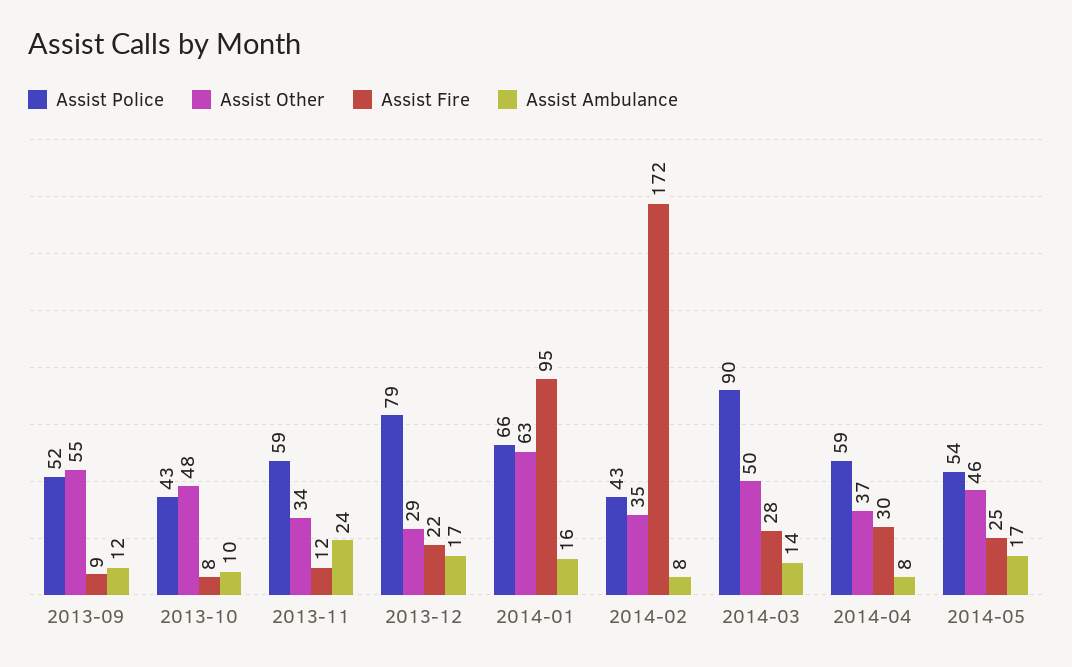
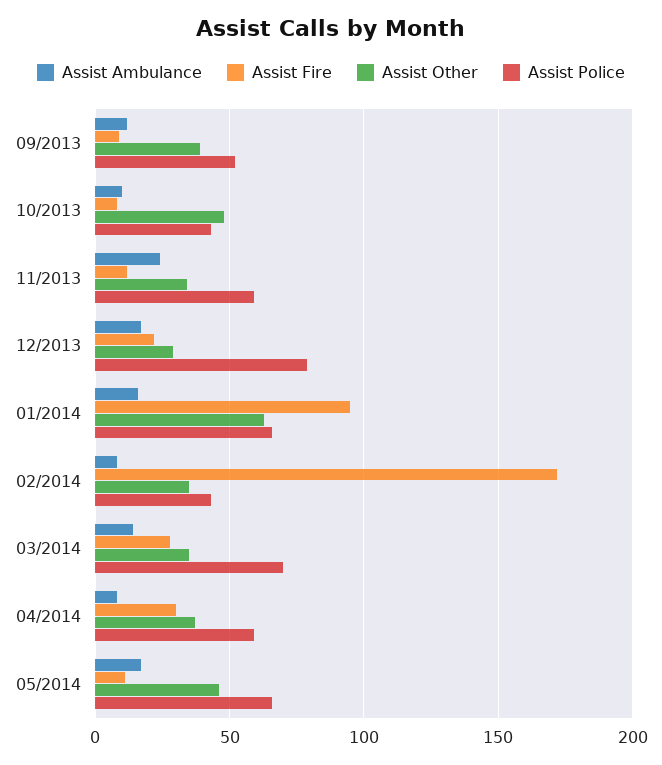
  {
    "Assist Police": {
      "2013-09": 52,
      "2013-10": 43,
      "2013-11": 59,
      "2013-12": 79,
      "2014-01": 66,
      "2014-02": 43,
-     "2014-03": 90,
+     "2014-03": 70,
      "2014-04": 59,
-     "2014-05": 54
+     "2014-05": 65
    },
    "Assist Other": {
-     "2013-09": 55,
+     "2013-09": 40,
      "2013-10": 48,
      "2013-11": 34,
      "2013-12": 29,
      "2014-01": 63,
      "2014-02": 35,
-     "2014-03": 50,
+     "2014-03": 35,
      "2014-04": 37,
      "2014-05": 46
    },
    "Assist Fire": {
      "2013-09": 9,
      "2013-10": 8,
      "2013-11": 12,
      "2013-12": 22,
      "2014-01": 95,
      "2014-02": 172,
      "2014-03": 28,
      "2014-04": 30,
-     "2014-05": 25
+     "2014-05": 10
    },
    "Assist Ambulance": {
      "2013-09": 12,
      "2013-10": 10,
      "2013-11": 24,
      "2013-12": 17,
      "2014-01": 16,
      "2014-02": 8,
      "2014-03": 14,
      "2014-04": 8,
      "2014-05": 17
    }
  }

